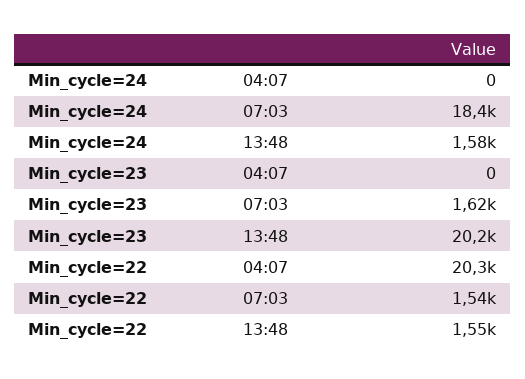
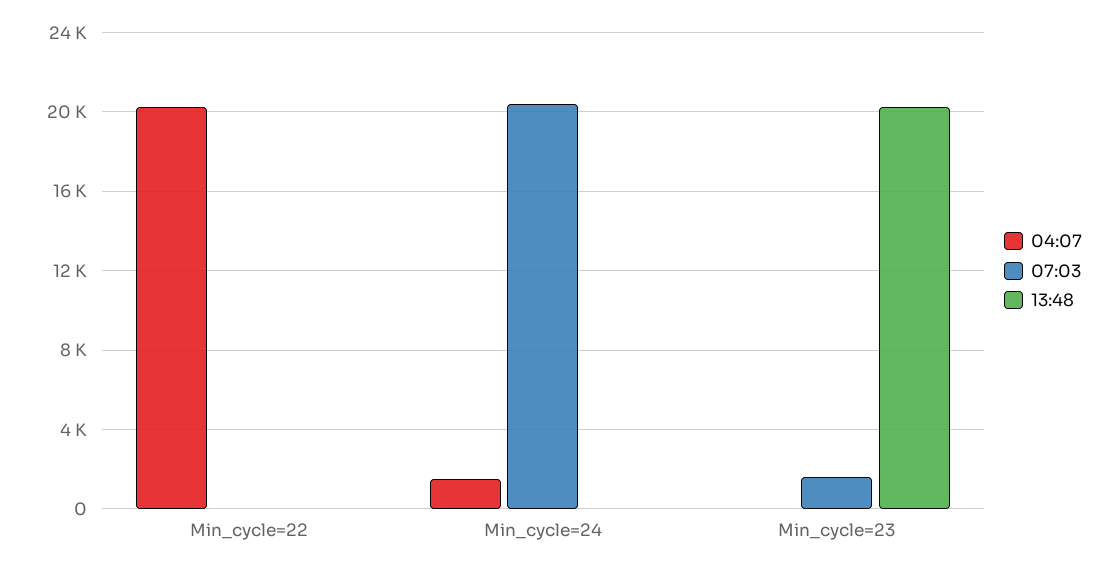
  {
    "04:07": {
-     "Min_cycle=24": 0,
+     "Min_cycle=24": 1500,
      "Min_cycle=23": 0,
      "Min_cycle=22": 20300
    },
    "07:03": {
-     "Min_cycle=24": 18400,
+     "Min_cycle=24": 20500,
      "Min_cycle=23": 1620,
-     "Min_cycle=22": 1540
+     "Min_cycle=22": 0
    },
    "13:48": {
-     "Min_cycle=24": 1580,
+     "Min_cycle=24": 0,
      "Min_cycle=23": 20200,
-     "Min_cycle=22": 1550
+     "Min_cycle=22": 0
    }
  }

